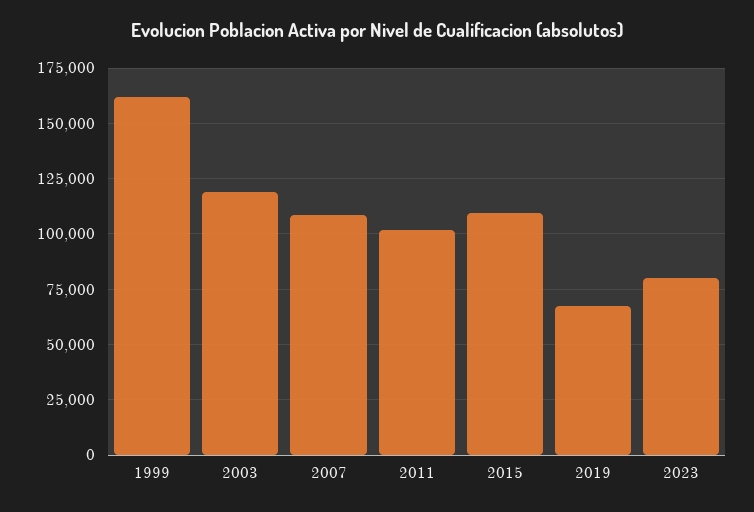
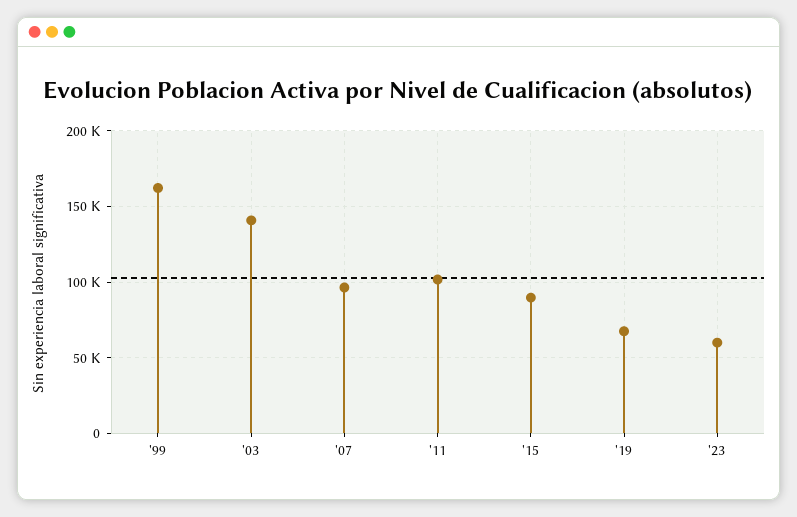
  {
    "1999": 160000,
-   "2003": 120000,
+   "2003": 140000,
-   "2007": 110000,
+   "2007": 95000,
    "2011": 100000,
-   "2015": 110000,
+   "2015": 90000,
    "2019": 70000,
-   "2023": 80000
+   "2023": 60000
  }

